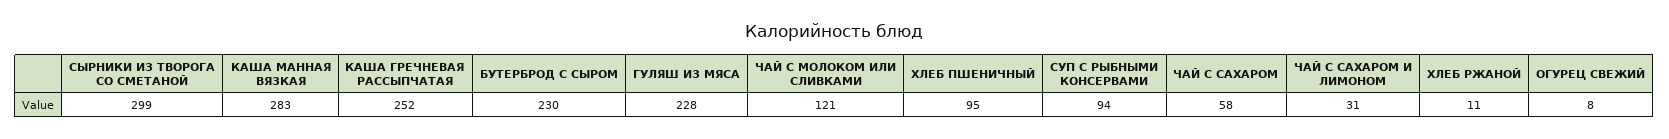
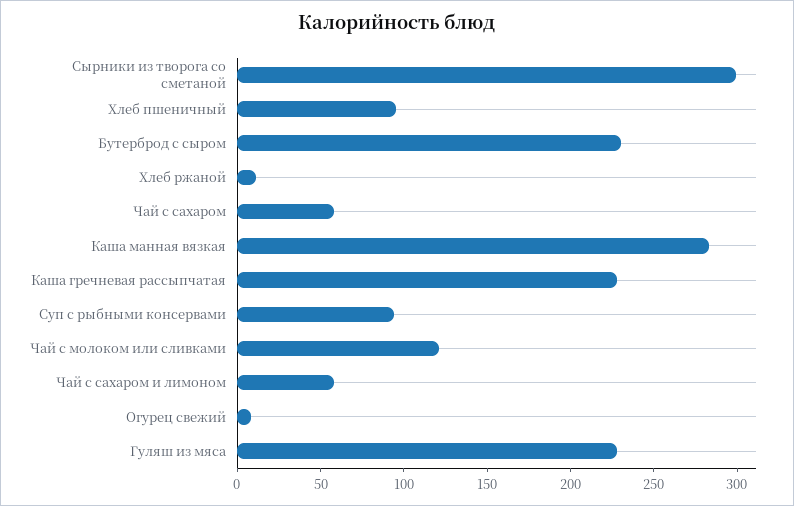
  {
    "СЫРНИКИ ИЗ ТВОРОГА СО СМЕТАНОЙ": 299,
    "КАША МАННАЯ ВЯЗКАЯ": 283,
-   "КАША ГРЕЧНЕВАЯ РАССЫПЧАТАЯ": 252,
+   "КАША ГРЕЧНЕВАЯ РАССЫПЧАТАЯ": 230,
    "БУТЕРБРОД С СЫРОМ": 230,
    "ГУЛЯШ ИЗ МЯСА": 228,
    "ЧАЙ С МОЛОКОМ ИЛИ СЛИВКАМИ": 121,
    "ХЛЕБ ПШЕНИЧНЫЙ": 95,
    "СУП С РЫБНЫМИ КОНСЕРВАМИ": 94,
    "ЧАЙ С САХАРОМ": 58,
-   "ЧАЙ С САХАРОМ И ЛИМОНОМ": 31,
+   "ЧАЙ С САХАРОМ И ЛИМОНОМ": 60,
    "ХЛЕБ РЖАНОЙ": 11,
    "ОГУРЕЦ СВЕЖИЙ": 8
  }

